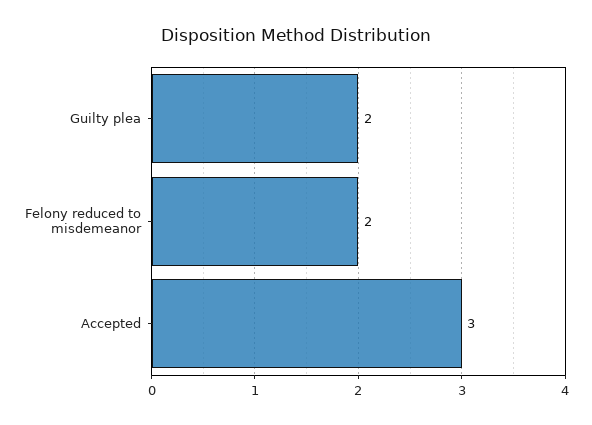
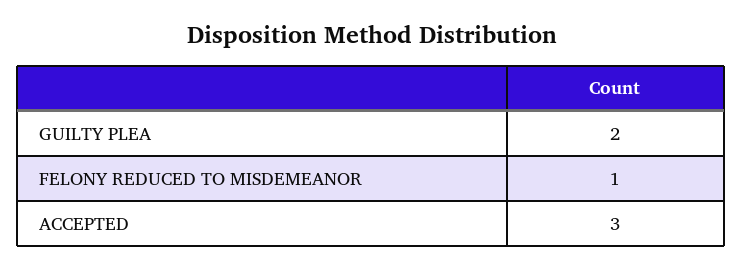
  {
    "Guilty plea": 2,
-   "Felony reduced to misdemeanor": 2,
+   "Felony reduced to misdemeanor": 1,
    "Accepted": 3
  }

